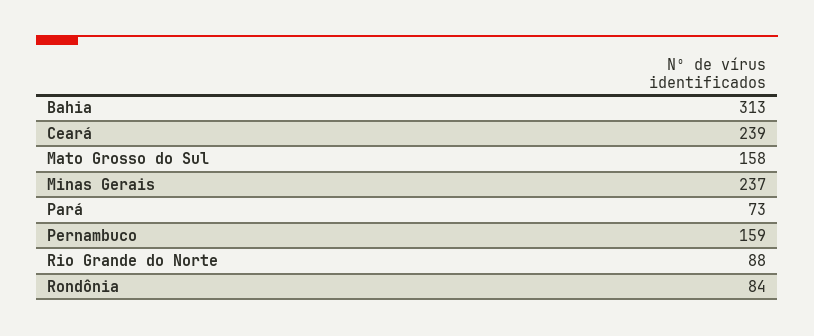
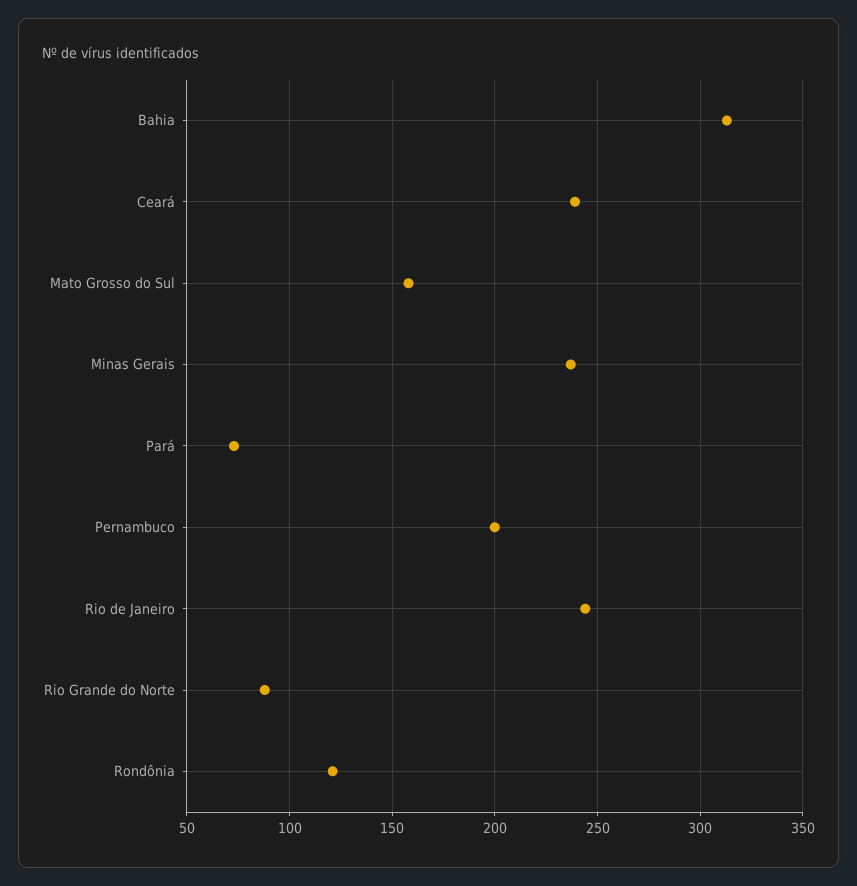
  {
    "Bahia": 313,
    "Ceará": 239,
    "Mato Grosso do Sul": 158,
    "Minas Gerais": 237,
    "Pará": 73,
-   "Pernambuco": 159,
+   "Pernambuco": 200,
    "Rio Grande do Norte": 88,
-   "Rondônia": 84
+   "Rondônia": 120,
+   "Rio de Janeiro": 245
  }

